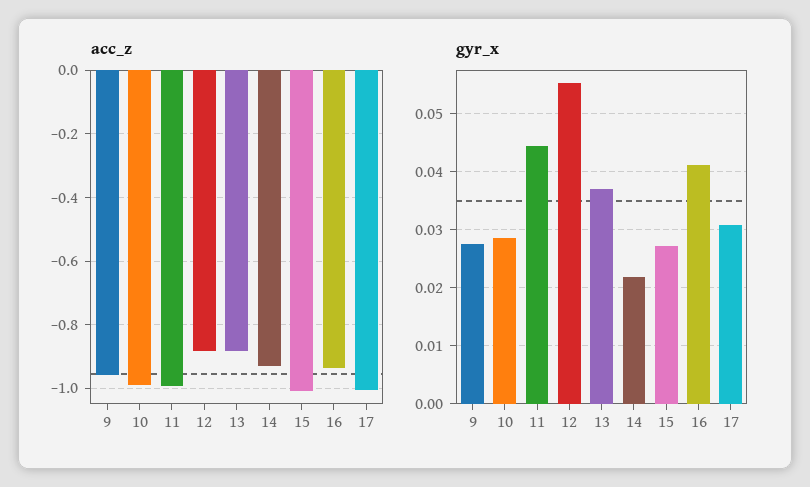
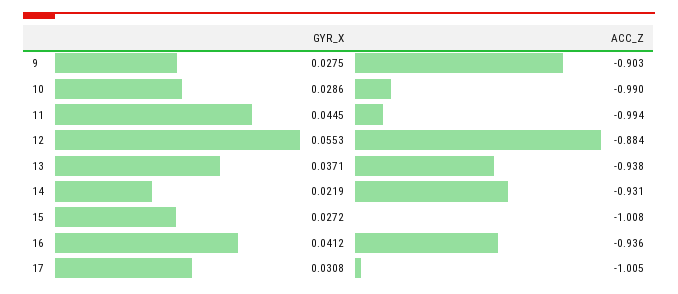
  {
    "acc_z": {
-     "9": -0.96,
+     "9": -0.903,
      "10": -0.99,
      "11": -0.994,
      "12": -0.884,
-     "13": -0.88,
+     "13": -0.938,
      "14": -0.931,
      "15": -1.008,
      "16": -0.936,
      "17": -1.005
    },
    "gyr_x": {
      "9": 0.0275,
      "10": 0.0286,
      "11": 0.0445,
      "12": 0.0553,
      "13": 0.0371,
      "14": 0.0219,
      "15": 0.0272,
      "16": 0.0412,
      "17": 0.0308
    }
  }

